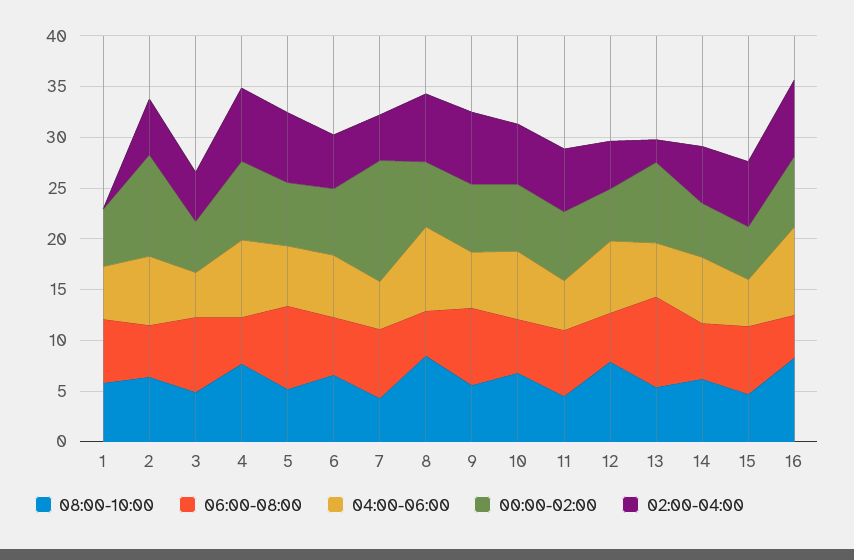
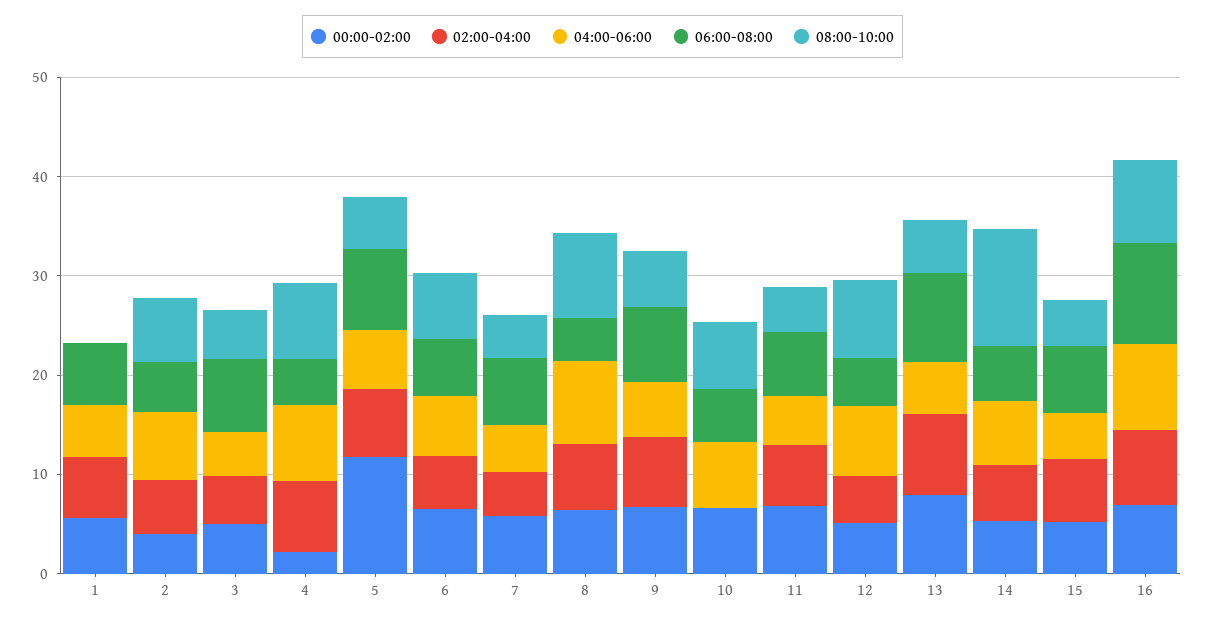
  {
    "08:00-10:00": {
-     "1": 6,
+     "1": 0,
      "2": 6,
      "3": 5,
      "4": 8,
      "5": 5,
      "6": 7,
      "7": 4,
      "8": 9,
      "9": 6,
      "10": 7,
      "11": 5,
      "12": 8,
      "13": 5,
-     "14": 6,
+     "14": 12,
      "15": 5,
      "16": 8
    },
    "06:00-08:00": {
      "1": 6,
      "2": 5,
      "3": 7,
      "4": 5,
      "5": 8,
      "6": 6,
      "7": 7,
      "8": 4,
      "9": 8,
      "10": 5,
      "11": 7,
      "12": 5,
      "13": 9,
      "14": 6,
      "15": 7,
-     "16": 4
+     "16": 10
    },
    "04:00-06:00": {
      "1": 5,
      "2": 7,
      "3": 4,
      "4": 8,
      "5": 6,
      "6": 6,
      "7": 5,
      "8": 8,
      "9": 6,
      "10": 7,
      "11": 5,
      "12": 7,
      "13": 5,
      "14": 7,
      "15": 5,
      "16": 9
    },
    "00:00-02:00": {
      "1": 6,
-     "2": 10,
+     "2": 4,
      "3": 5,
-     "4": 8,
+     "4": 2,
-     "5": 6,
+     "5": 12,
      "6": 7,
-     "7": 12,
+     "7": 6,
      "8": 6,
      "9": 7,
      "10": 7,
      "11": 7,
      "12": 5,
      "13": 8,
      "14": 5,
      "15": 5,
      "16": 7
    },
    "02:00-04:00": {
-     "1": 0,
+     "1": 6,
      "2": 5,
      "3": 5,
      "4": 7,
      "5": 7,
      "6": 5,
      "7": 5,
      "8": 7,
      "9": 7,
-     "10": 6,
+     "10": 0,
      "11": 6,
      "12": 5,
-     "13": 2,
+     "13": 8,
      "14": 6,
      "15": 6,
      "16": 8
    }
  }

